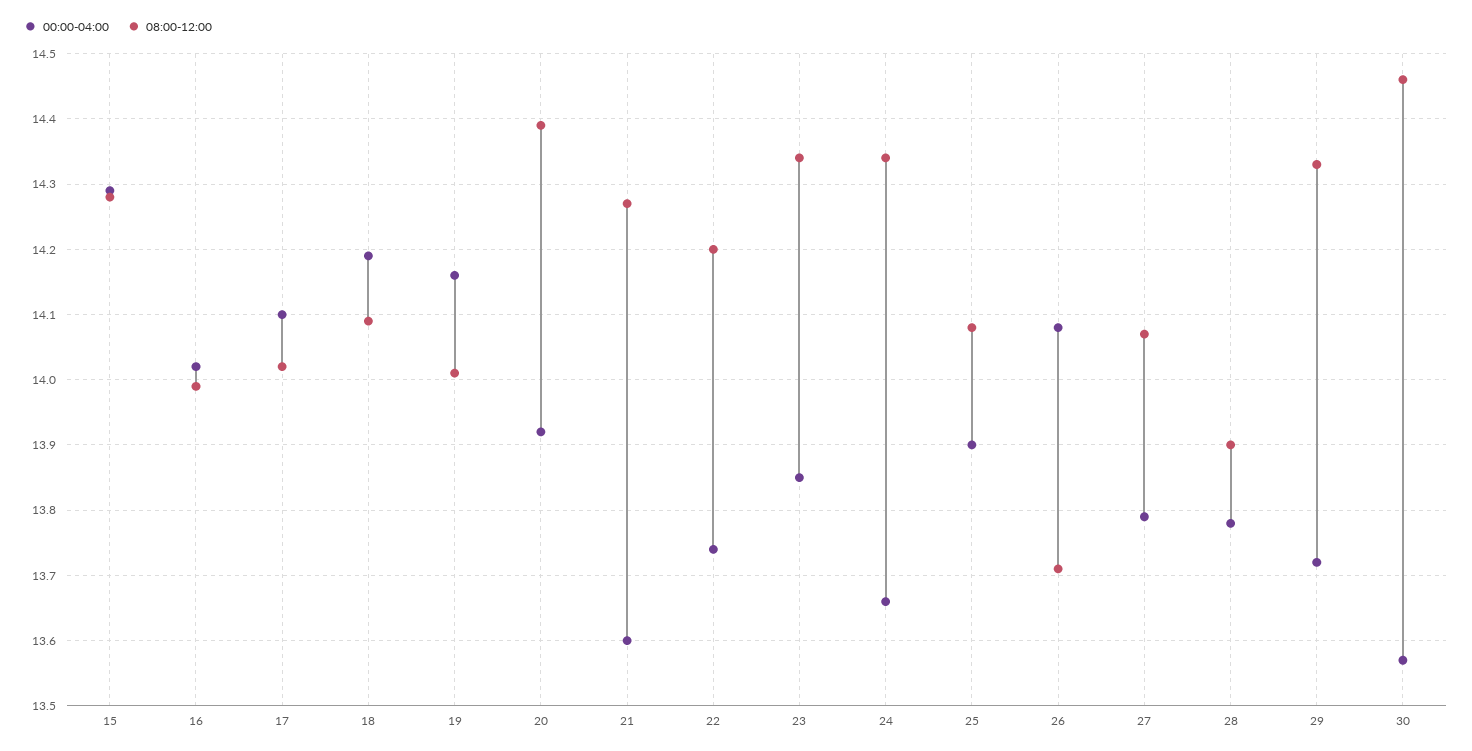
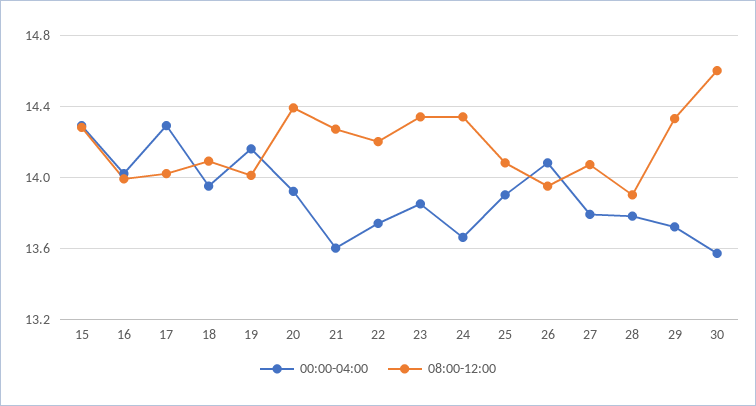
  {
    "00:00-04:00": {
      "15": 14.29,
      "16": 14.02,
-     "17": 14.1,
+     "17": 14.3,
-     "18": 14.19,
+     "18": 13.95,
      "19": 14.16,
      "20": 13.92,
      "21": 13.6,
      "22": 13.74,
      "23": 13.85,
      "24": 13.66,
      "25": 13.9,
      "26": 14.08,
      "27": 13.79,
      "28": 13.78,
      "29": 13.72,
      "30": 13.57
    },
    "08:00-12:00": {
      "15": 14.28,
      "16": 13.99,
      "17": 14.02,
      "18": 14.09,
      "19": 14.01,
      "20": 14.39,
      "21": 14.27,
      "22": 14.2,
      "23": 14.34,
      "24": 14.34,
      "25": 14.08,
-     "26": 13.71,
+     "26": 13.95,
      "27": 14.07,
      "28": 13.9,
      "29": 14.33,
-     "30": 14.46
+     "30": 14.6
    }
  }

